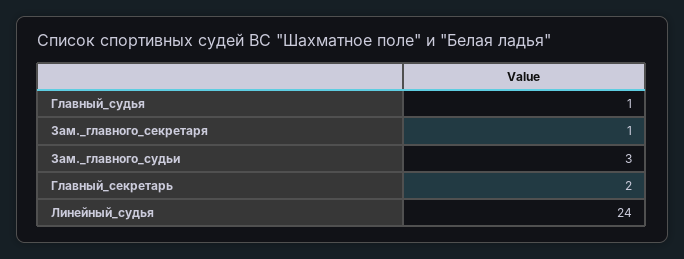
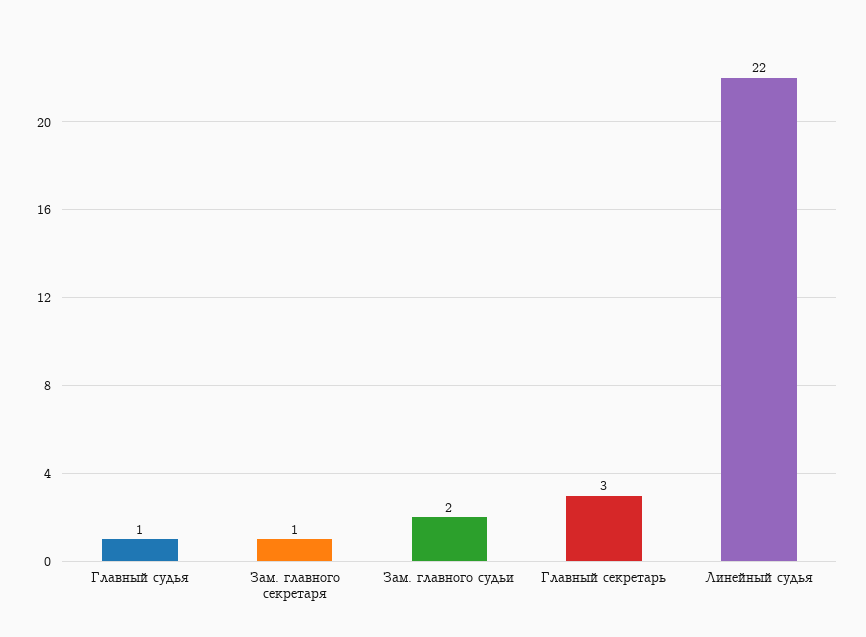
  {
    "Главный_судья": 1,
    "Зам._главного_секретаря": 1,
-   "Зам._главного_судьи": 3,
+   "Зам._главного_судьи": 2,
-   "Главный_секретарь": 2,
+   "Главный_секретарь": 3,
-   "Линейный_судья": 24
+   "Линейный_судья": 22
  }

